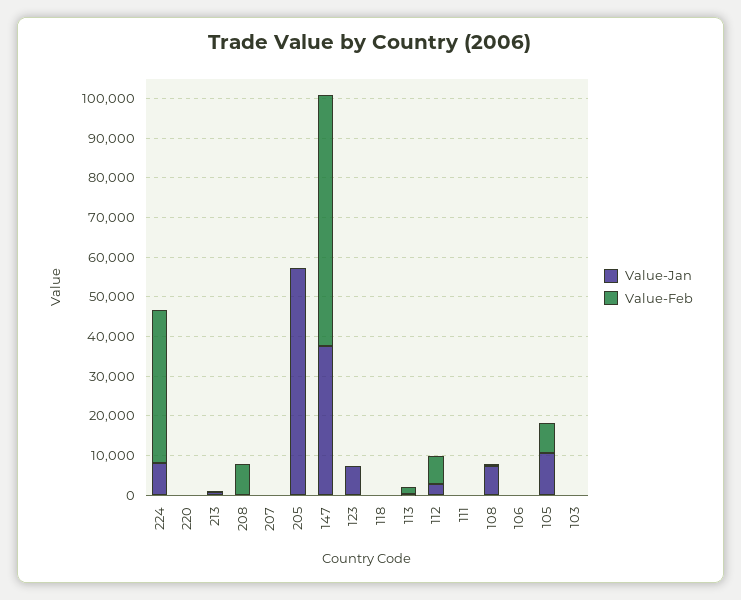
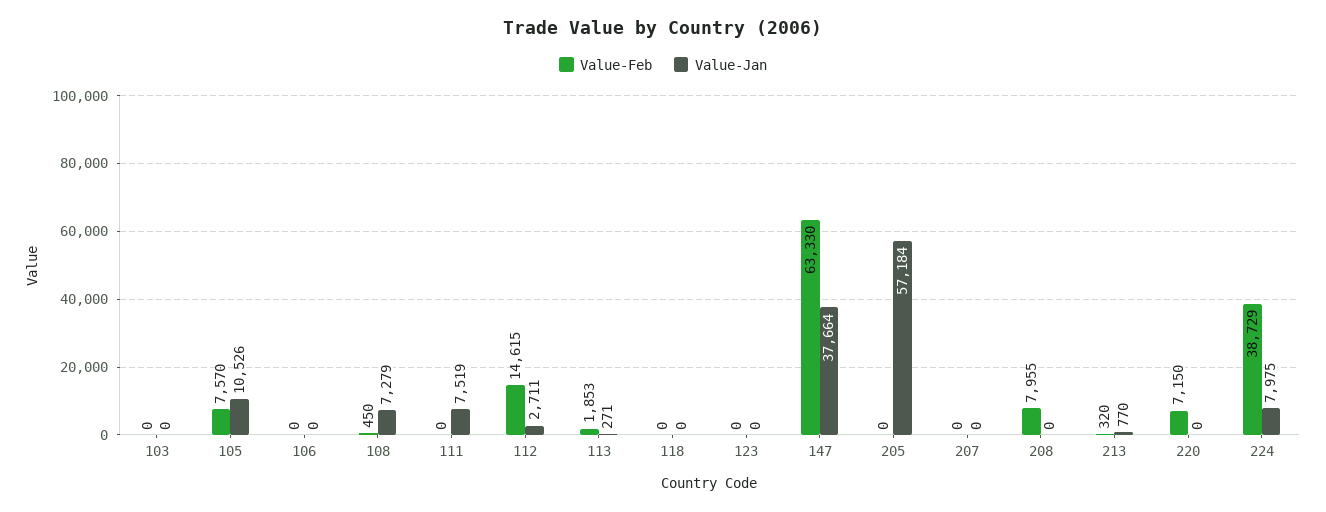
  {
    "Value-Jan": {
      "224": 7975,
      "220": 0,
      "213": 770,
      "208": 0,
      "207": 0,
      "205": 57184,
      "147": 37664,
-     "123": 7500,
+     "123": 0,
      "118": 0,
      "113": 271,
      "112": 2711,
-     "111": 0,
+     "111": 7519,
      "108": 7279,
      "106": 0,
      "105": 10526,
      "103": 0
    },
    "Value-Feb": {
      "224": 38729,
-     "220": 0,
+     "220": 7150,
      "213": 320,
      "208": 7955,
      "207": 0,
      "205": 0,
      "147": 63330,
      "123": 0,
      "118": 0,
      "113": 1853,
-     "112": 7500,
+     "112": 14615,
      "111": 0,
      "108": 450,
      "106": 0,
      "105": 7570,
      "103": 0
    }
  }

